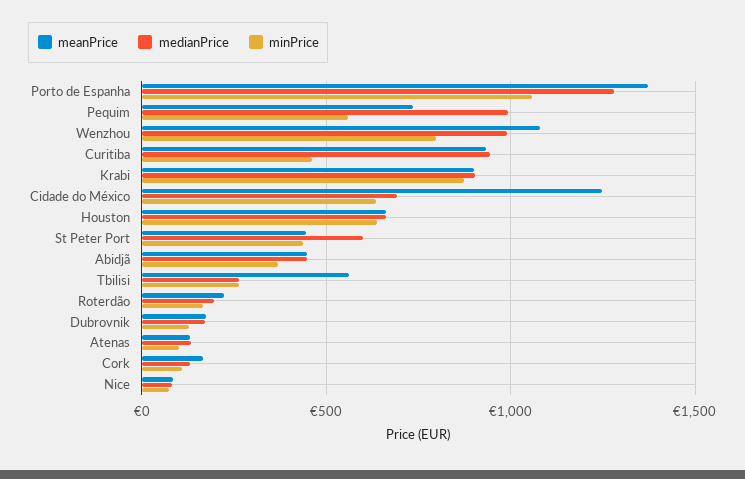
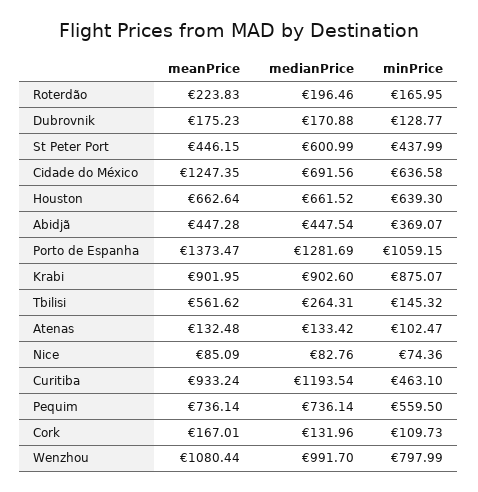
  {
    "meanPrice": {
      "Porto de Espanha": 1373.47,
      "Pequim": 736.14,
      "Wenzhou": 1080.44,
      "Curitiba": 933.24,
      "Krabi": 901.95,
      "Cidade do México": 1247.35,
      "Houston": 662.64,
      "St Peter Port": 446.15,
      "Abidjã": 447.28,
      "Tbilisi": 561.62,
      "Roterdão": 223.83,
      "Dubrovnik": 175.23,
      "Atenas": 132.48,
      "Cork": 167.01,
      "Nice": 85.09
    },
    "medianPrice": {
      "Porto de Espanha": 1281.69,
-     "Pequim": 1000,
+     "Pequim": 736.14,
      "Wenzhou": 991.7,
-     "Curitiba": 950,
+     "Curitiba": 1193.54,
      "Krabi": 902.6,
      "Cidade do México": 691.56,
      "Houston": 661.52,
      "St Peter Port": 600.99,
      "Abidjã": 447.54,
      "Tbilisi": 264.31,
      "Roterdão": 196.46,
      "Dubrovnik": 170.88,
      "Atenas": 133.42,
      "Cork": 131.96,
      "Nice": 82.76
    },
    "minPrice": {
      "Porto de Espanha": 1059.15,
      "Pequim": 559.5,
      "Wenzhou": 797.99,
      "Curitiba": 463.1,
      "Krabi": 875.07,
      "Cidade do México": 636.58,
      "Houston": 639.3,
      "St Peter Port": 437.99,
      "Abidjã": 369.07,
-     "Tbilisi": 250,
+     "Tbilisi": 145.32,
      "Roterdão": 165.95,
      "Dubrovnik": 128.77,
      "Atenas": 102.47,
      "Cork": 109.73,
      "Nice": 74.36
    }
  }

